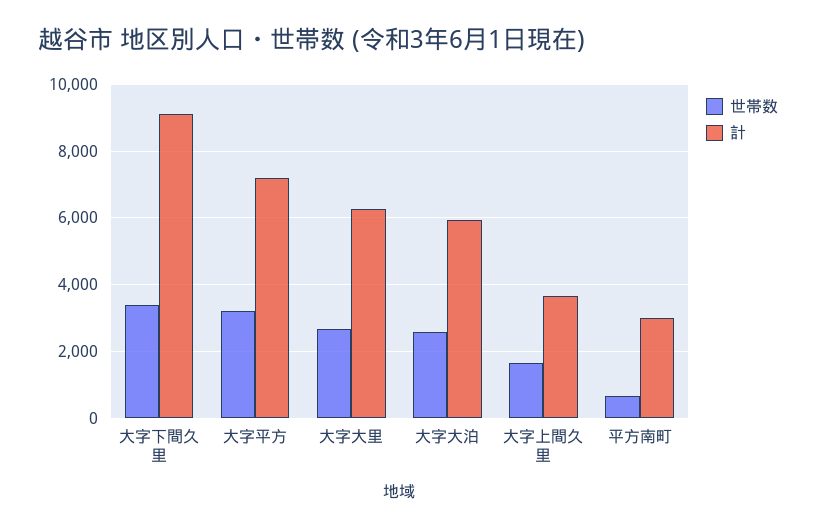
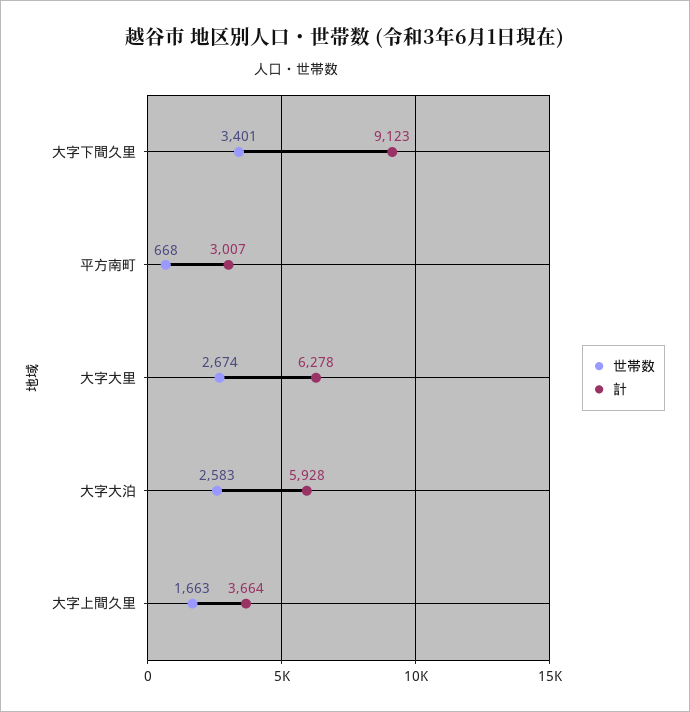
  {
    "世帯数": {
      "大字下間久里": 3401,
-     "大字平方": 3200,
      "大字大里": 2674,
      "大字大泊": 2583,
      "大字上間久里": 1663,
      "平方南町": 668
    },
    "計": {
      "大字下間久里": 9123,
-     "大字平方": 7200,
      "大字大里": 6278,
      "大字大泊": 5928,
      "大字上間久里": 3664,
      "平方南町": 3007
    }
  }

